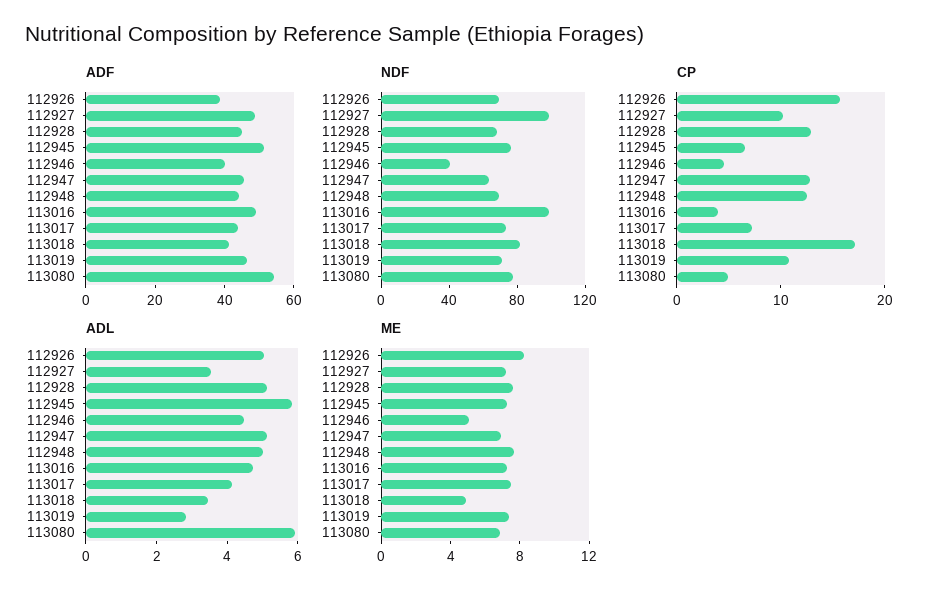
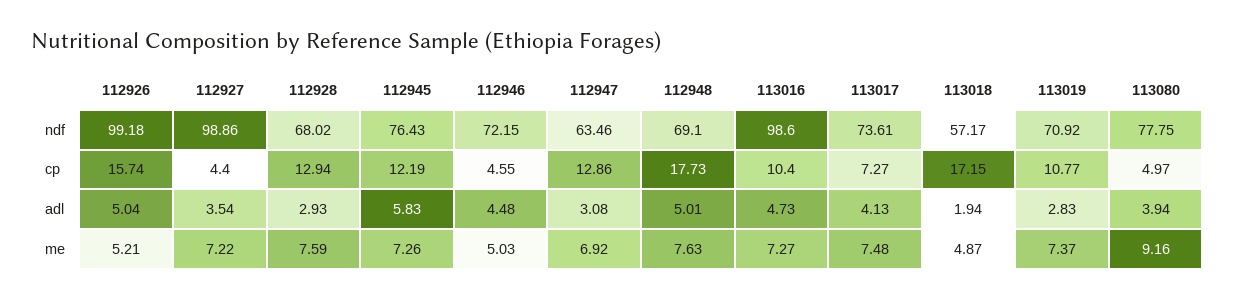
  {
-   "ADF": {
-     "112926": 40,
-     "112927": 50,
-     "112928": 45,
-     "112945": 50,
-     "112946": 40,
-     "112947": 45,
-     "112948": 45,
-     "113016": 50,
-     "113017": 45,
-     "113018": 40,
-     "113019": 45,
-     "113080": 55
-   },
    "NDF": {
-     "112926": 70,
+     "112926": 99.18,
      "112927": 98.86,
      "112928": 68.02,
      "112945": 76.43,
-     "112946": 40,
+     "112946": 72.15,
      "112947": 63.46,
      "112948": 69.1,
      "113016": 98.6,
      "113017": 73.61,
-     "113018": 80,
+     "113018": 57.17,
      "113019": 70.92,
      "113080": 77.75
    },
    "CP": {
      "112926": 15.74,
-     "112927": 10,
+     "112927": 4.4,
      "112928": 12.94,
-     "112945": 6,
+     "112945": 12.19,
      "112946": 4.55,
      "112947": 12.86,
-     "112948": 12,
+     "112948": 17.73,
-     "113016": 4,
+     "113016": 10.4,
      "113017": 7.27,
      "113018": 17.15,
      "113019": 10.77,
      "113080": 4.97
    },
    "ADL": {
      "112926": 5.04,
      "112927": 3.54,
-     "112928": 5,
+     "112928": 2.93,
      "112945": 5.83,
      "112946": 4.48,
-     "112947": 5,
+     "112947": 3.08,
      "112948": 5.01,
      "113016": 4.73,
      "113017": 4.13,
-     "113018": 3.5,
+     "113018": 1.94,
      "113019": 2.83,
-     "113080": 6
+     "113080": 3.94
    },
    "ME": {
-     "112926": 8,
+     "112926": 5.21,
      "112927": 7.22,
      "112928": 7.59,
      "112945": 7.26,
      "112946": 5.03,
      "112947": 6.92,
      "112948": 7.63,
      "113016": 7.27,
      "113017": 7.48,
      "113018": 4.87,
      "113019": 7.37,
-     "113080": 7
+     "113080": 9.16
    }
  }

